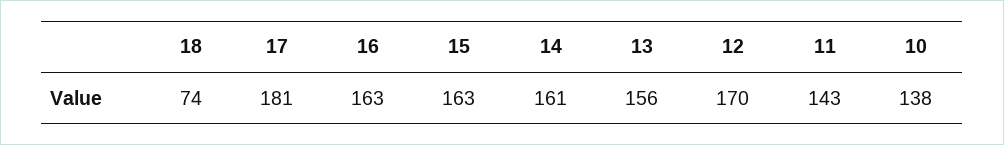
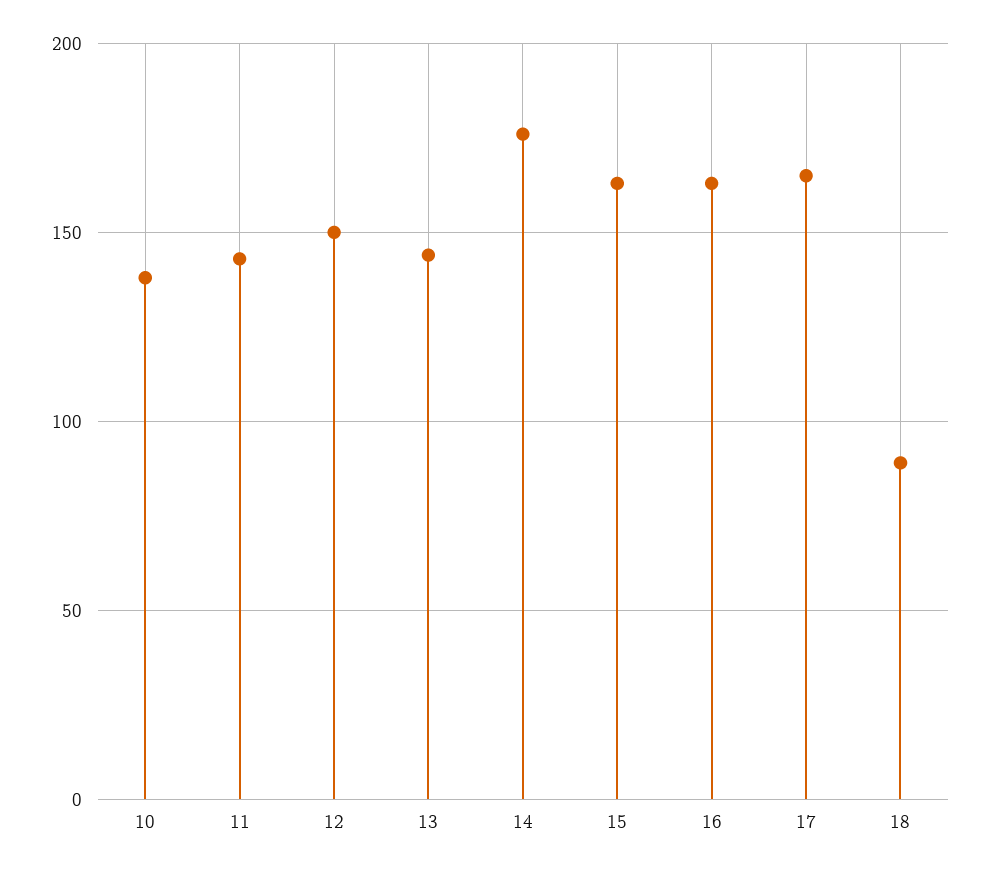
  {
-   "18": 74,
+   "18": 90,
-   "17": 181,
+   "17": 165,
    "16": 163,
    "15": 163,
-   "14": 161,
+   "14": 175,
-   "13": 156,
+   "13": 145,
-   "12": 170,
+   "12": 150,
    "11": 143,
    "10": 138
  }

